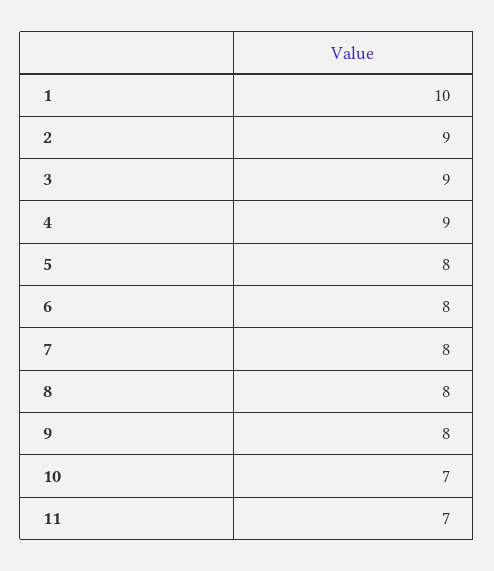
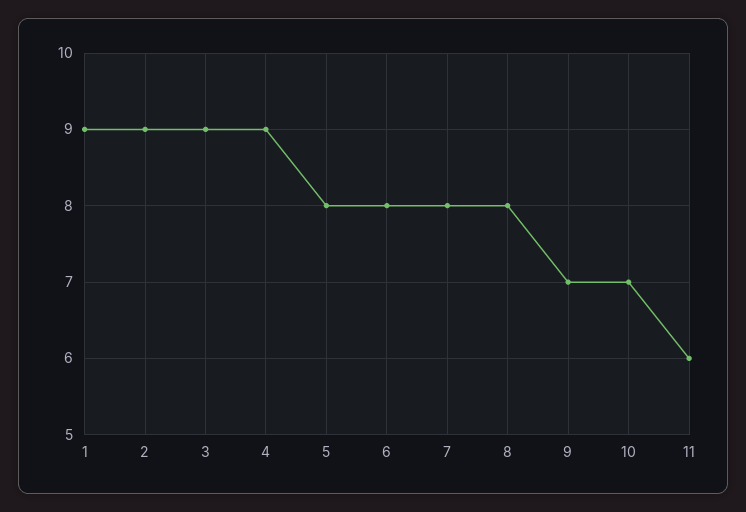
  {
-   "1": 10,
+   "1": 9,
    "2": 9,
    "3": 9,
    "4": 9,
    "5": 8,
    "6": 8,
    "7": 8,
    "8": 8,
-   "9": 8,
+   "9": 7,
    "10": 7,
-   "11": 7
+   "11": 6
  }

